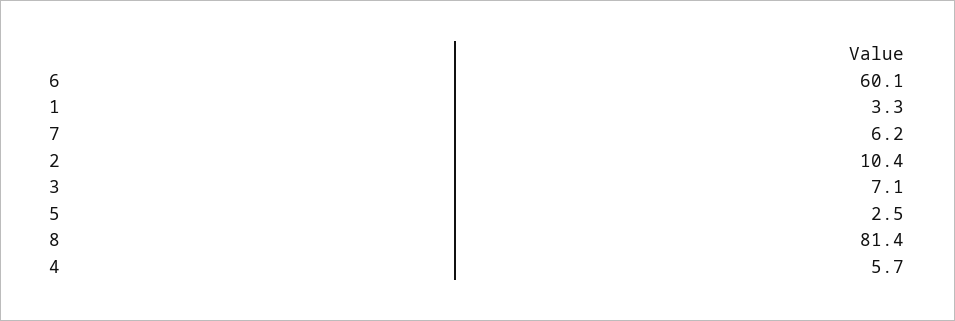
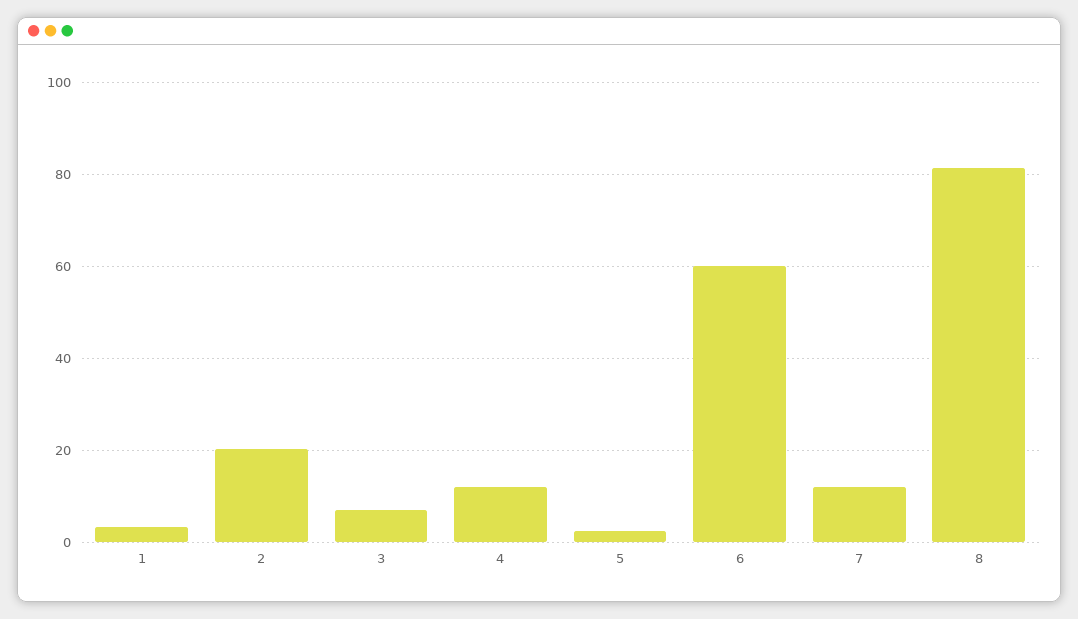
  {
    "6": 60.1,
    "1": 3.3,
-   "7": 6.2,
+   "7": 12,
-   "2": 10.4,
+   "2": 20,
    "3": 7.1,
    "5": 2.5,
    "8": 81.4,
-   "4": 5.7
+   "4": 12
  }

